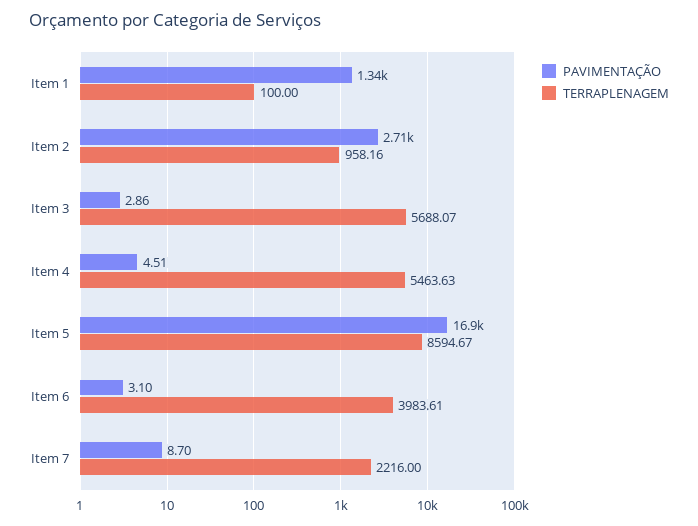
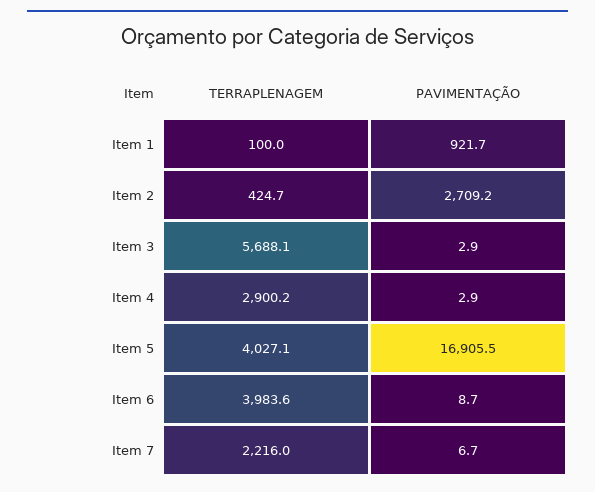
  {
    "PAVIMENTAÇÃO": {
-     "Item 1": 1340,
+     "Item 1": 921.7,
      "Item 2": 2709.2,
      "Item 3": 2.86,
-     "Item 4": 4.51,
+     "Item 4": 2.9,
      "Item 5": 16905.5,
-     "Item 6": 3.1,
+     "Item 6": 8.7,
-     "Item 7": 8.7
+     "Item 7": 6.7
    },
    "TERRAPLENAGEM": {
      "Item 1": 100,
-     "Item 2": 958.16,
+     "Item 2": 424.7,
      "Item 3": 5688.07,
-     "Item 4": 5463.63,
+     "Item 4": 2900.2,
-     "Item 5": 8594.67,
+     "Item 5": 4027.1,
      "Item 6": 3983.61,
      "Item 7": 2216
    }
  }

